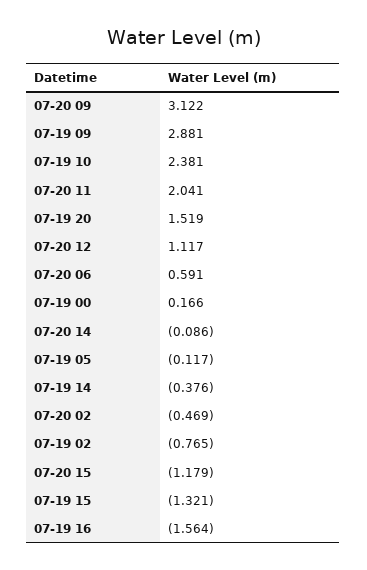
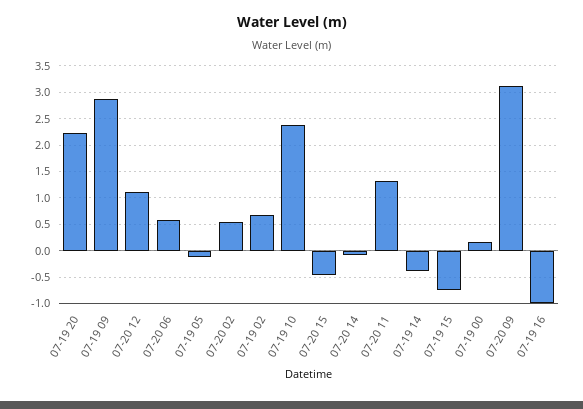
  {
    "07-20 09": 3.122,
    "07-19 09": 2.881,
    "07-19 10": 2.381,
-   "07-20 11": 2.041,
+   "07-20 11": 1.25,
-   "07-19 20": 1.519,
+   "07-19 20": 2.25,
    "07-20 12": 1.117,
    "07-20 06": 0.591,
    "07-19 00": 0.166,
    "07-20 14": -0.086,
    "07-19 05": -0.117,
    "07-19 14": -0.376,
-   "07-20 02": -0.469,
+   "07-20 02": 0.5,
-   "07-19 02": -0.765,
+   "07-19 02": 0.75,
-   "07-20 15": -1.179,
+   "07-20 15": -0.5,
-   "07-19 15": -1.321,
+   "07-19 15": -0.75,
-   "07-19 16": -1.564
+   "07-19 16": -1
  }

